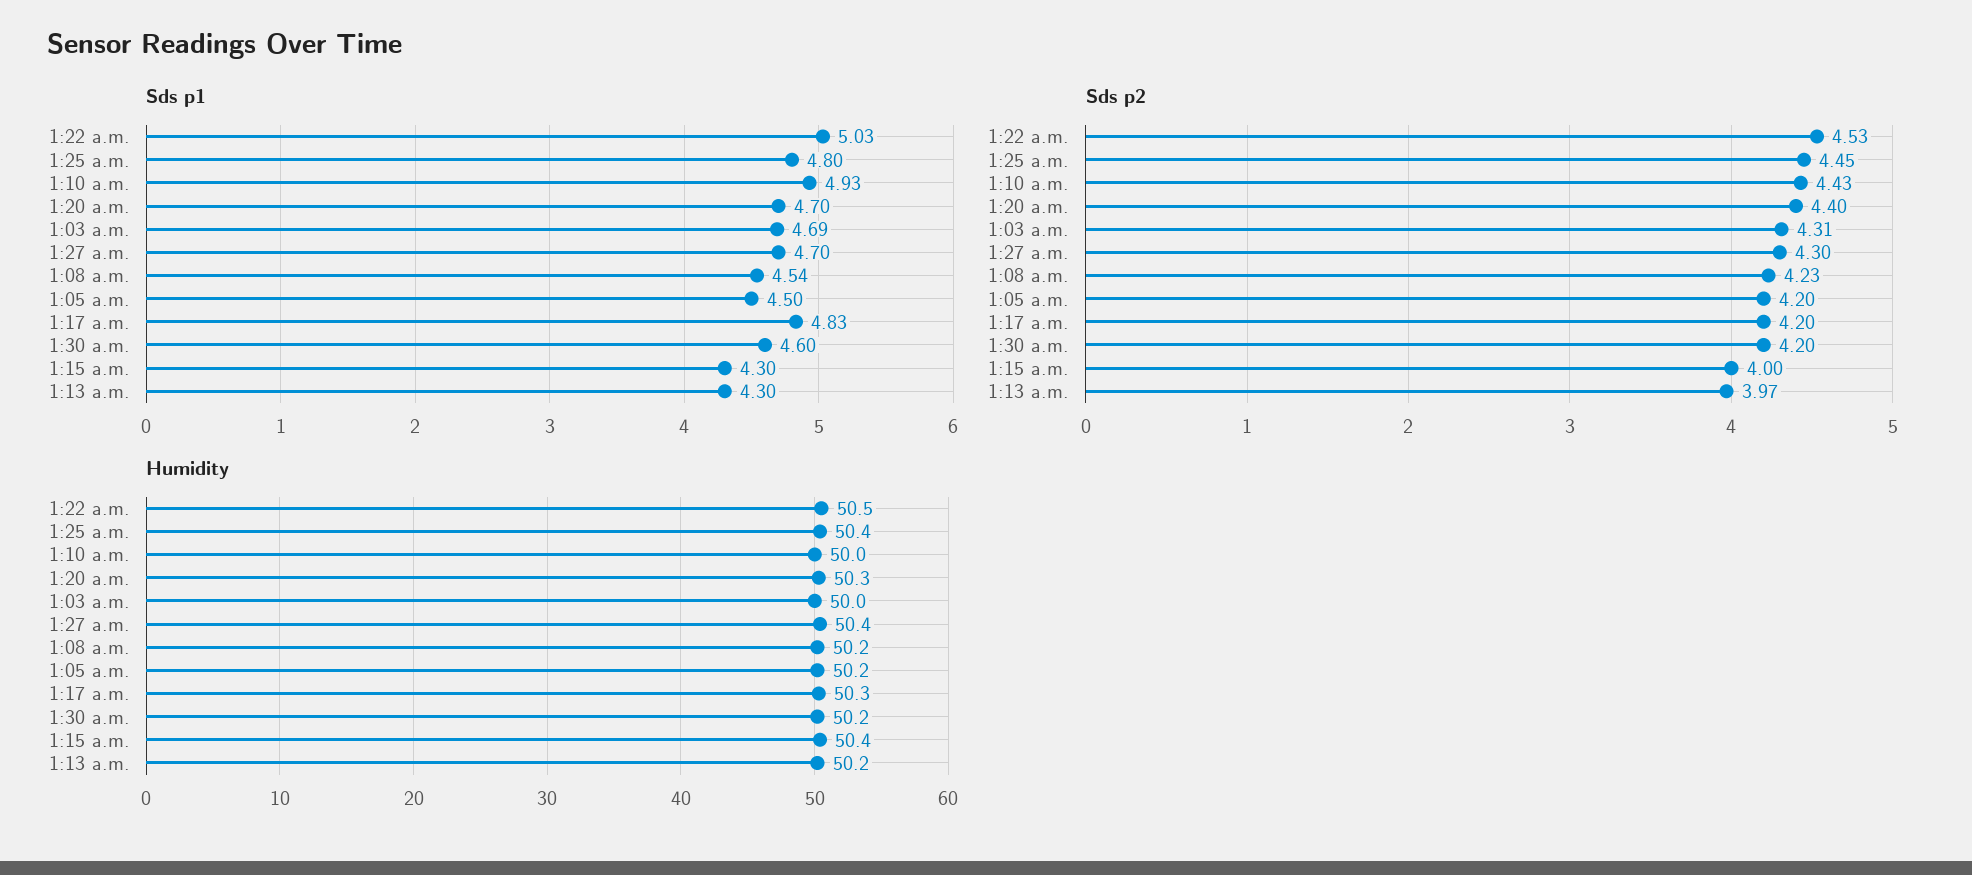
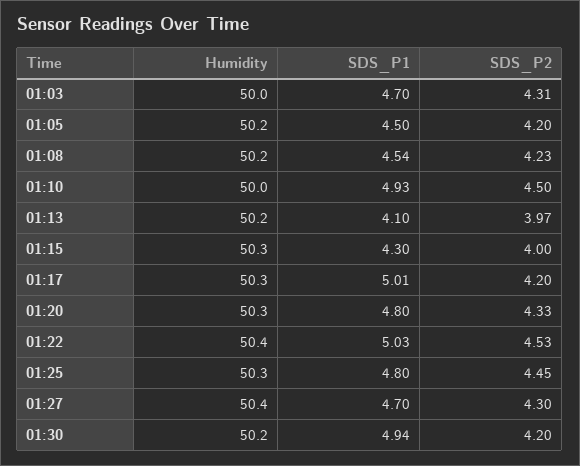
  {
    "Sds p1": {
      "1:22 a.m.": 5.03,
      "1:25 a.m.": 4.8,
      "1:10 a.m.": 4.93,
-     "1:20 a.m.": 4.7,
+     "1:20 a.m.": 4.8,
-     "1:03 a.m.": 4.69,
+     "1:03 a.m.": 4.7,
      "1:27 a.m.": 4.7,
      "1:08 a.m.": 4.54,
      "1:05 a.m.": 4.5,
-     "1:17 a.m.": 4.83,
+     "1:17 a.m.": 5.01,
-     "1:30 a.m.": 4.6,
+     "1:30 a.m.": 4.94,
      "1:15 a.m.": 4.3,
-     "1:13 a.m.": 4.3
+     "1:13 a.m.": 4.1
    },
    "Sds p2": {
      "1:22 a.m.": 4.53,
      "1:25 a.m.": 4.45,
-     "1:10 a.m.": 4.43,
+     "1:10 a.m.": 4.5,
-     "1:20 a.m.": 4.4,
+     "1:20 a.m.": 4.33,
      "1:03 a.m.": 4.31,
      "1:27 a.m.": 4.3,
      "1:08 a.m.": 4.23,
      "1:05 a.m.": 4.2,
      "1:17 a.m.": 4.2,
      "1:30 a.m.": 4.2,
      "1:15 a.m.": 4,
      "1:13 a.m.": 3.97
    },
    "Humidity": {
-     "1:22 a.m.": 50.5,
+     "1:22 a.m.": 50.4,
-     "1:25 a.m.": 50.4,
+     "1:25 a.m.": 50.3,
      "1:10 a.m.": 50,
      "1:20 a.m.": 50.3,
      "1:03 a.m.": 50,
      "1:27 a.m.": 50.4,
      "1:08 a.m.": 50.2,
      "1:05 a.m.": 50.2,
      "1:17 a.m.": 50.3,
      "1:30 a.m.": 50.2,
-     "1:15 a.m.": 50.4,
+     "1:15 a.m.": 50.3,
      "1:13 a.m.": 50.2
    }
  }

